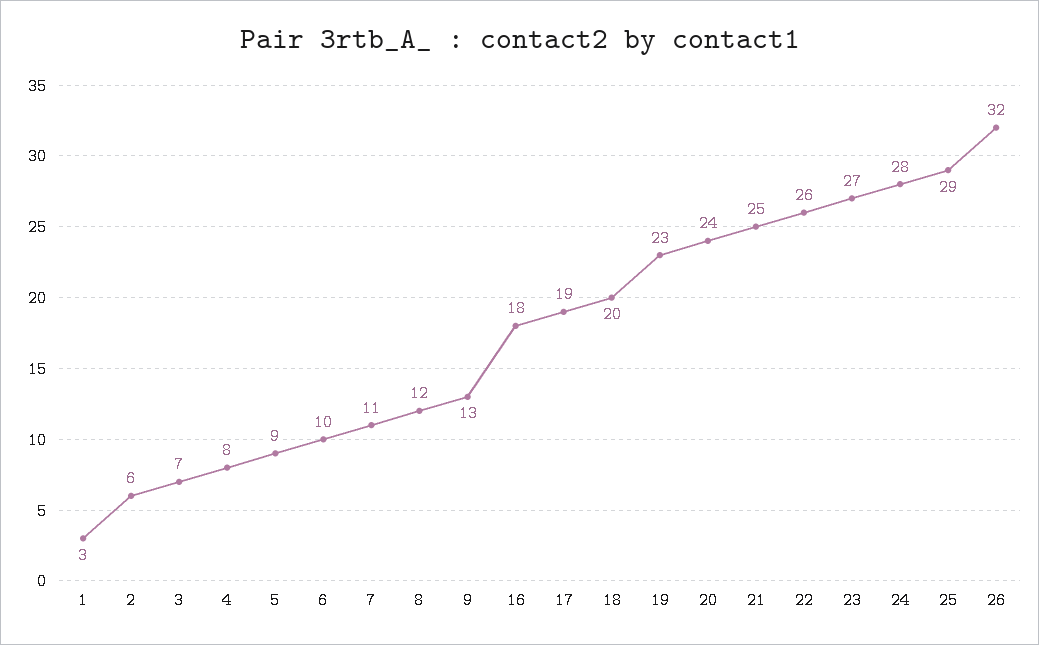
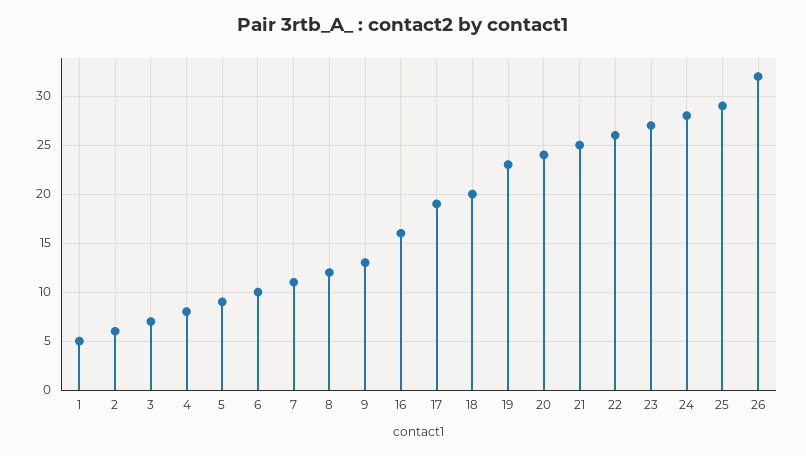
  {
-   "1": 3,
+   "1": 5,
    "2": 6,
    "3": 7,
    "4": 8,
    "5": 9,
    "6": 10,
    "7": 11,
    "8": 12,
    "9": 13,
-   "16": 18,
+   "16": 16,
    "17": 19,
    "18": 20,
    "19": 23,
    "20": 24,
    "21": 25,
    "22": 26,
    "23": 27,
    "24": 28,
    "25": 29,
    "26": 32
  }

